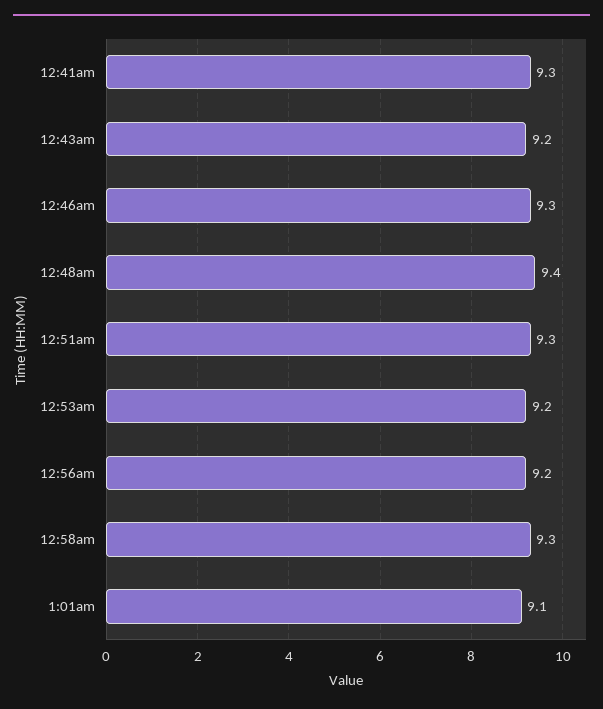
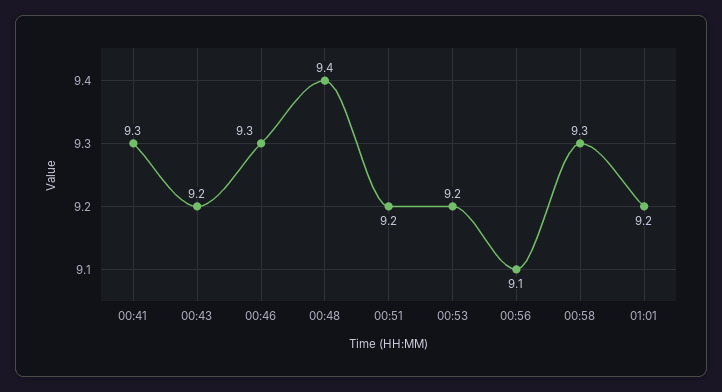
  {
    "12:41am": 9.3,
    "12:43am": 9.2,
    "12:46am": 9.3,
    "12:48am": 9.4,
-   "12:51am": 9.3,
+   "12:51am": 9.2,
    "12:53am": 9.2,
-   "12:56am": 9.2,
+   "12:56am": 9.1,
    "12:58am": 9.3,
-   "1:01am": 9.1
+   "1:01am": 9.2
  }

